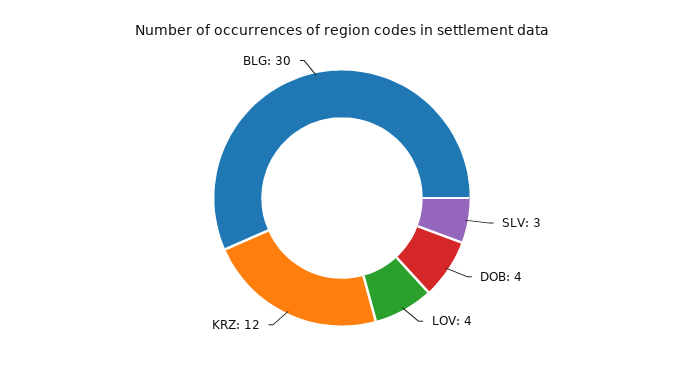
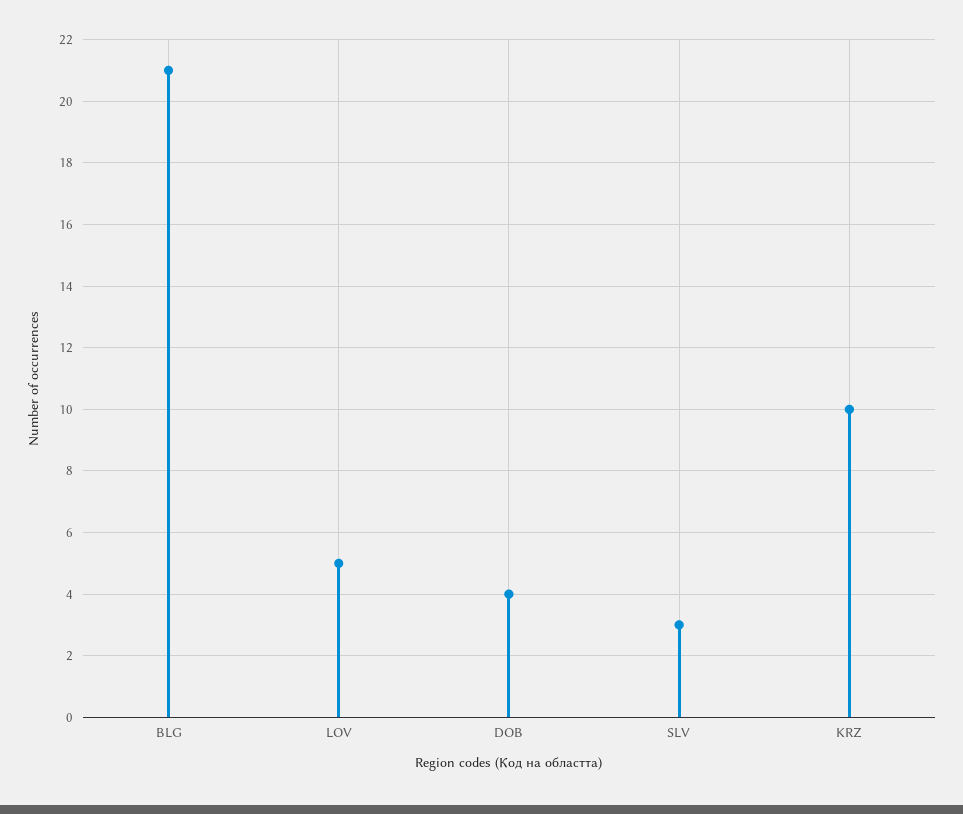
  {
    "SLV": 3,
    "DOB": 4,
-   "LOV": 4,
+   "LOV": 5,
-   "KRZ": 12,
+   "KRZ": 10,
-   "BLG": 30
+   "BLG": 21
  }

